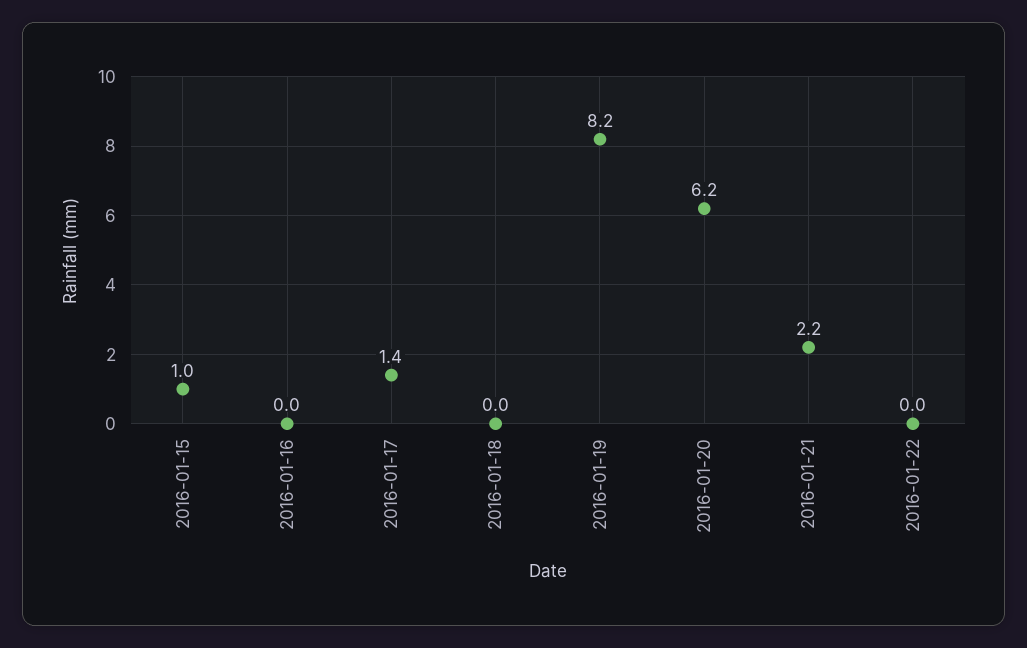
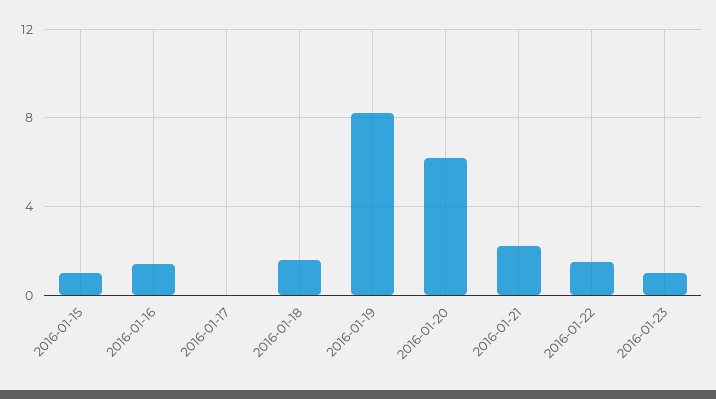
  {
    "2016-01-15": 1,
-   "2016-01-16": 0,
+   "2016-01-16": 1.5,
-   "2016-01-17": 1.4,
+   "2016-01-17": 0,
-   "2016-01-18": 0,
+   "2016-01-18": 1.5,
    "2016-01-19": 8.2,
    "2016-01-20": 6.2,
    "2016-01-21": 2.2,
-   "2016-01-22": 0
+   "2016-01-22": 1.5,
+   "2016-01-23": 1
  }

